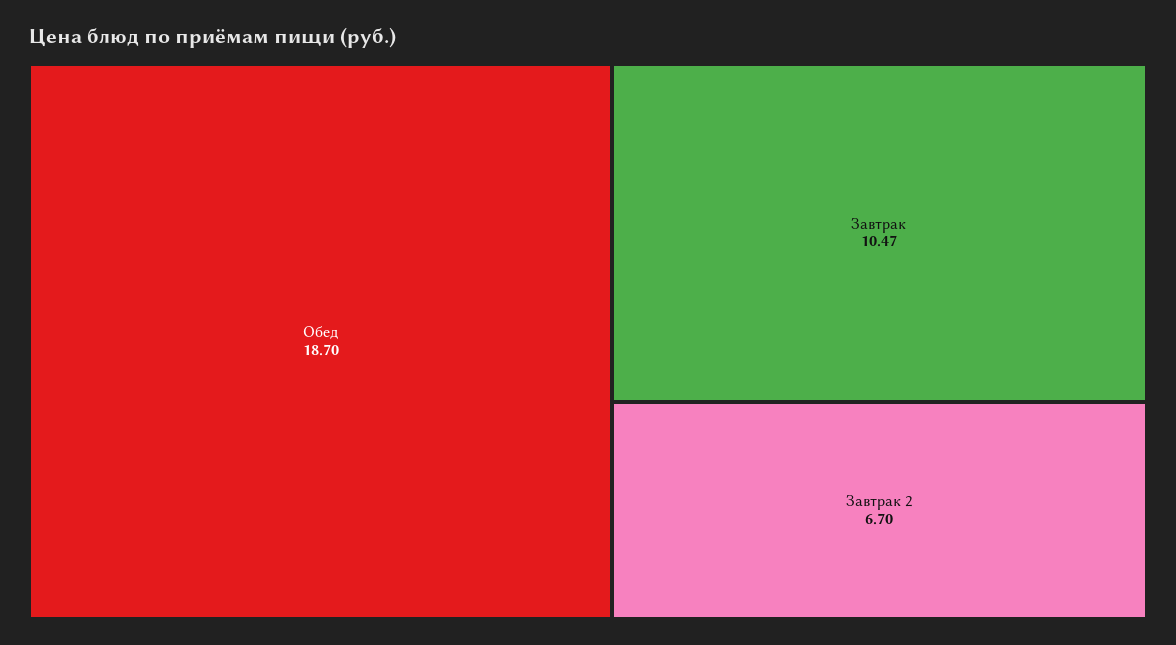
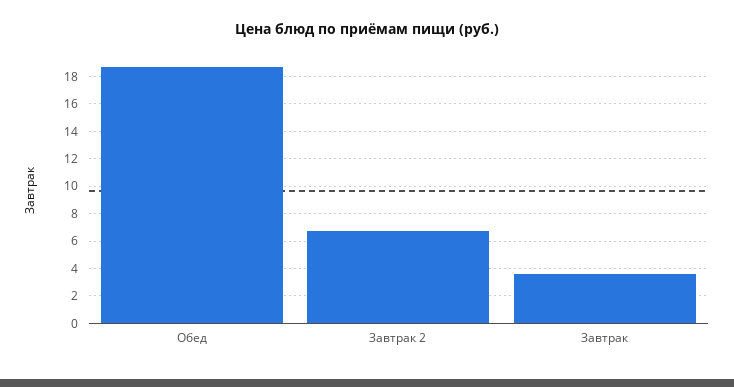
  {
    "Обед": 18.7,
-   "Завтрак": 10.47,
+   "Завтрак": 3.5,
    "Завтрак 2": 6.7
  }

